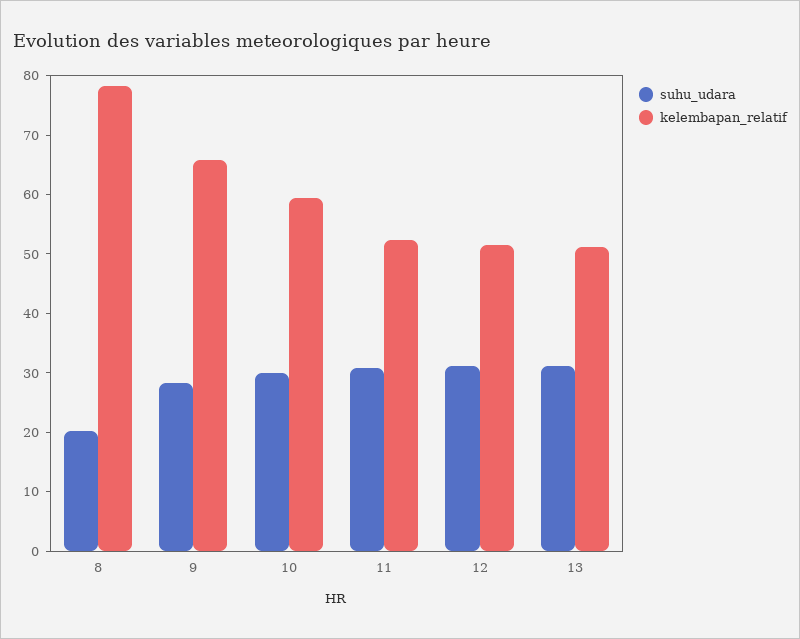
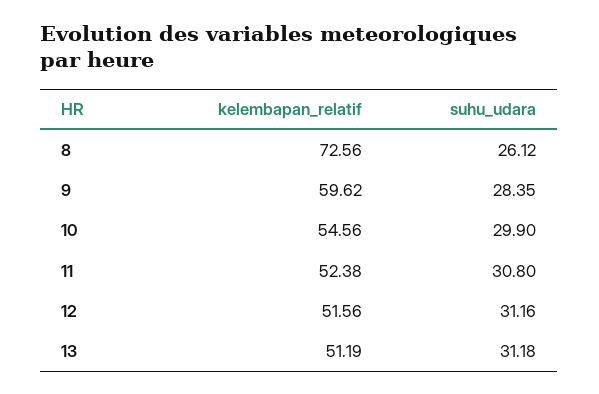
  {
    "suhu_udara": {
-     "8": 20,
+     "8": 26.12,
      "9": 28.35,
      "10": 29.9,
      "11": 30.8,
      "12": 31.16,
      "13": 31.18
    },
    "kelembapan_relatif": {
-     "8": 78,
+     "8": 72.56,
-     "9": 66,
+     "9": 59.62,
-     "10": 60,
+     "10": 54.56,
      "11": 52.38,
      "12": 51.56,
      "13": 51.19
    }
  }

